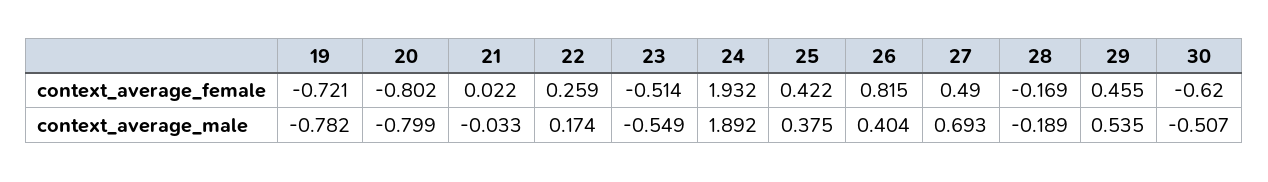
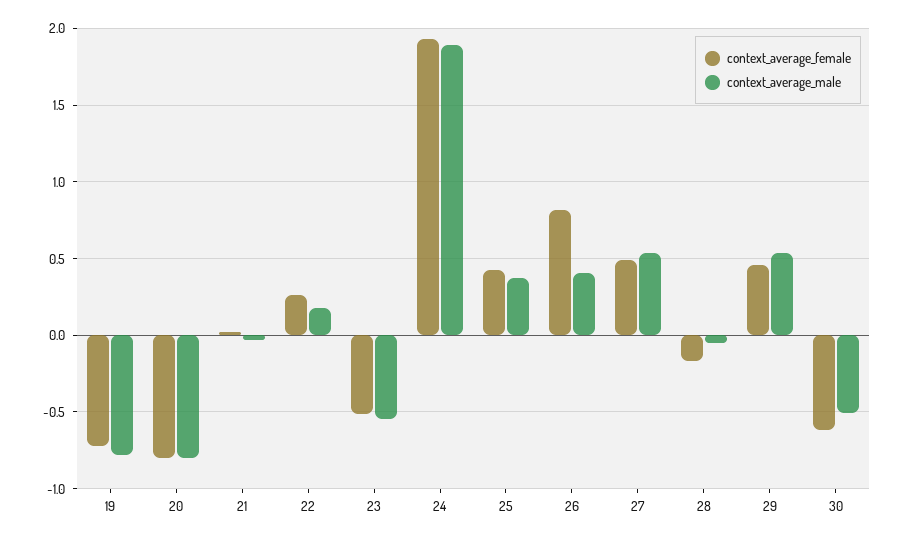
  {
    "context_average_female": {
      "19": -0.721,
      "20": -0.802,
      "21": 0.022,
      "22": 0.259,
      "23": -0.514,
      "24": 1.932,
      "25": 0.422,
      "26": 0.815,
      "27": 0.49,
      "28": -0.169,
      "29": 0.455,
      "30": -0.62
    },
    "context_average_male": {
      "19": -0.782,
      "20": -0.799,
      "21": -0.033,
      "22": 0.174,
      "23": -0.549,
      "24": 1.892,
      "25": 0.375,
      "26": 0.404,
-     "27": 0.693,
+     "27": 0.55,
-     "28": -0.189,
+     "28": -0.05,
      "29": 0.535,
      "30": -0.507
    }
  }

